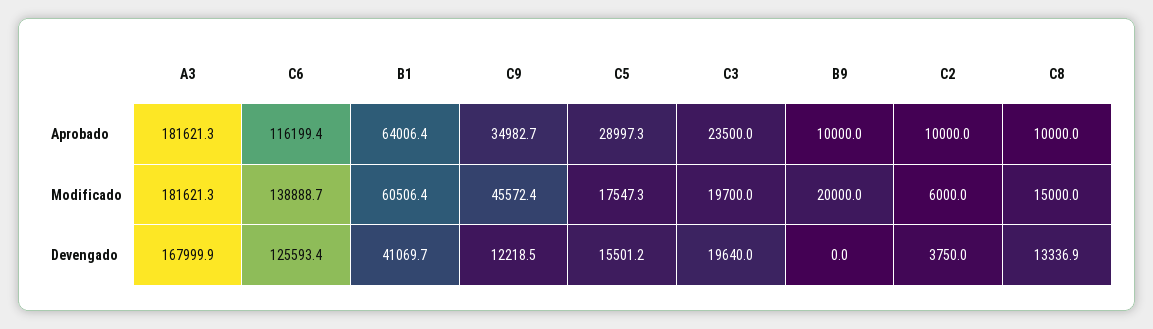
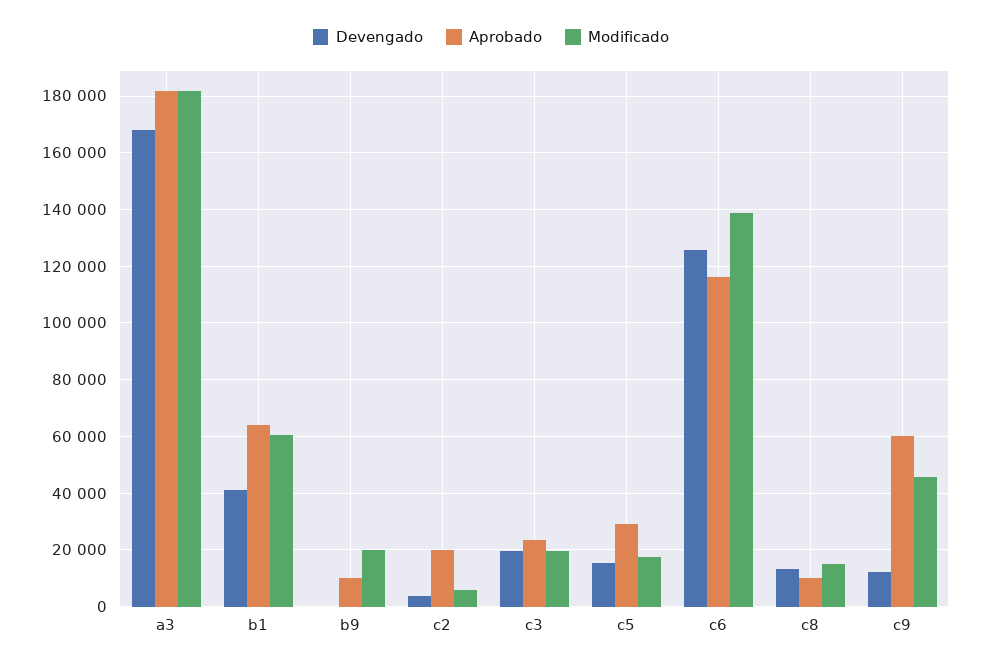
  {
    "Aprobado": {
      "A3": 181621.3,
      "C6": 116199.4,
      "B1": 64006.4,
-     "C9": 34982.7,
+     "C9": 60000,
      "C5": 28997.3,
      "C3": 23500,
      "B9": 10000,
-     "C2": 10000,
+     "C2": 20000,
      "C8": 10000
    },
    "Modificado": {
      "A3": 181621.3,
      "C6": 138888.7,
      "B1": 60506.4,
      "C9": 45572.4,
      "C5": 17547.3,
      "C3": 19700,
      "B9": 20000,
      "C2": 6000,
      "C8": 15000
    },
    "Devengado": {
      "A3": 167999.9,
      "C6": 125593.4,
      "B1": 41069.7,
      "C9": 12218.5,
      "C5": 15501.2,
      "C3": 19640,
      "B9": 0,
      "C2": 3750,
      "C8": 13336.9
    }
  }

